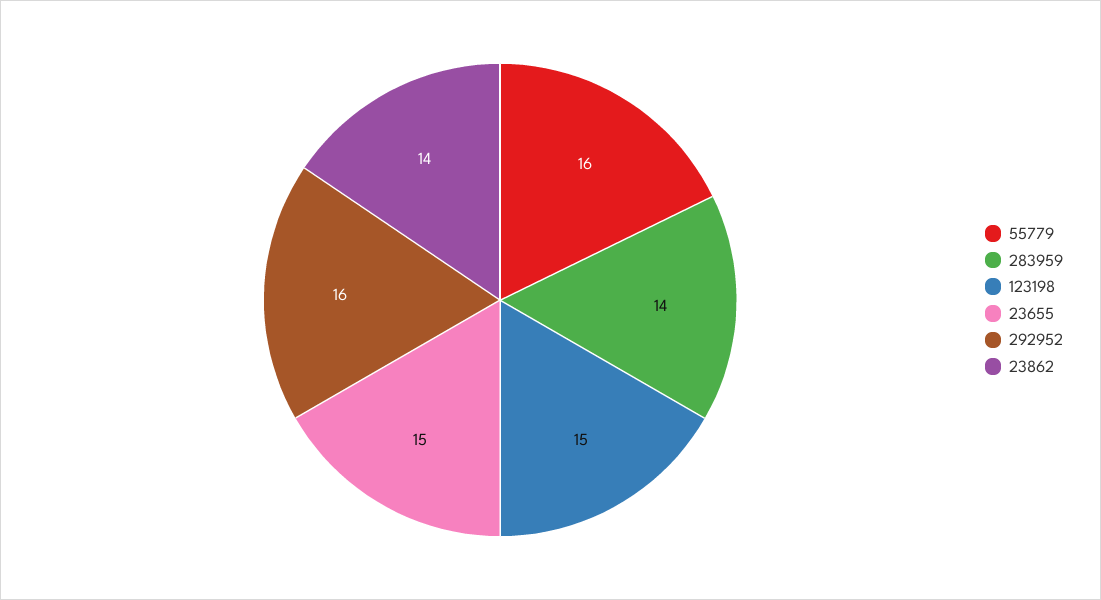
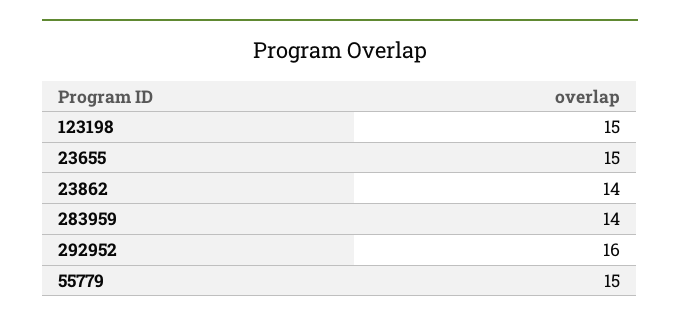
  {
-   "55779": 16,
+   "55779": 15,
    "283959": 14,
    "123198": 15,
    "23655": 15,
    "292952": 16,
    "23862": 14
  }

